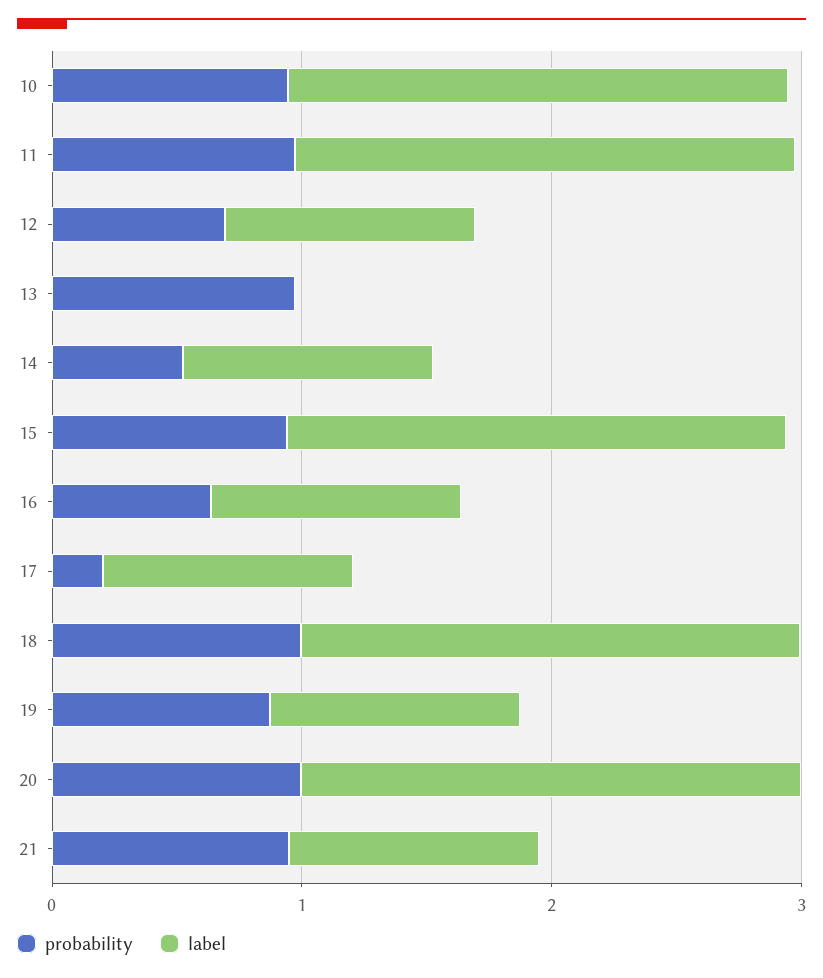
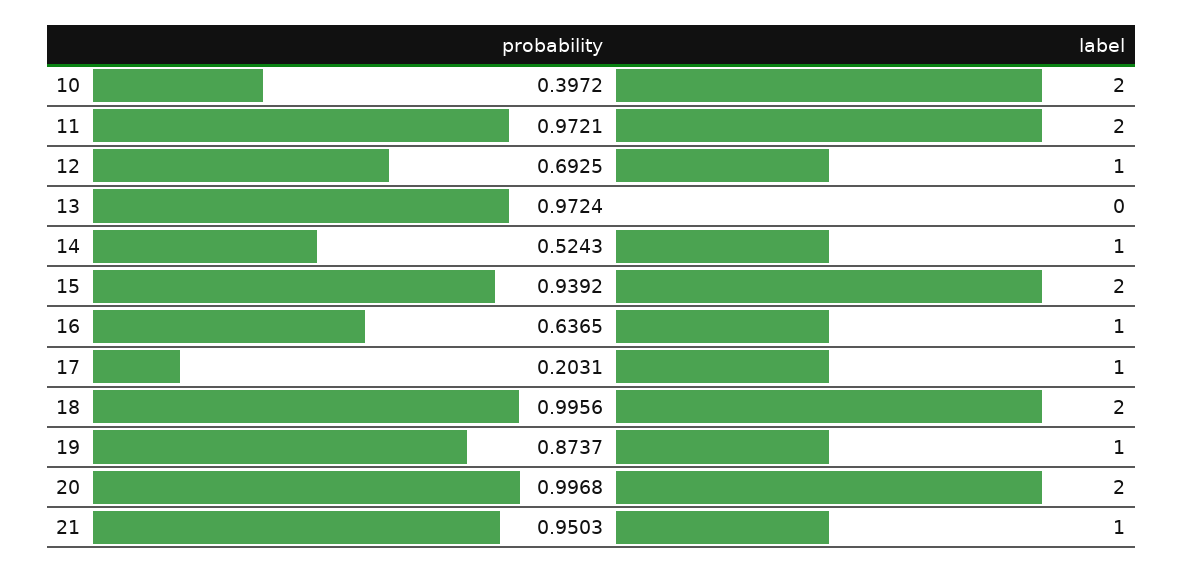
  {
    "probability": {
-     "10": 1,
+     "10": 0.3972,
      "11": 0.9721,
      "12": 0.6925,
      "13": 0.9724,
      "14": 0.5243,
      "15": 0.9392,
      "16": 0.6365,
      "17": 0.2031,
      "18": 0.9956,
      "19": 0.8737,
      "20": 0.9968,
      "21": 0.9503
    },
    "label": {
      "10": 2,
      "11": 2,
      "12": 1,
      "13": 0,
      "14": 1,
      "15": 2,
      "16": 1,
      "17": 1,
      "18": 2,
      "19": 1,
      "20": 2,
      "21": 1
    }
  }

